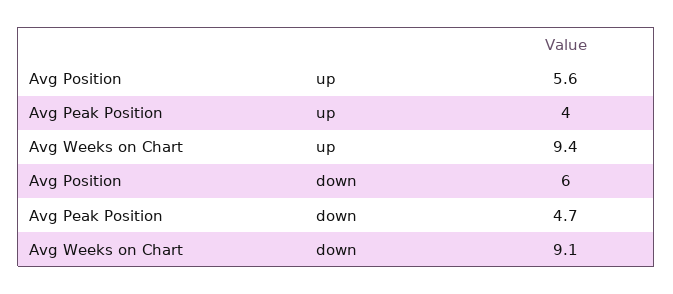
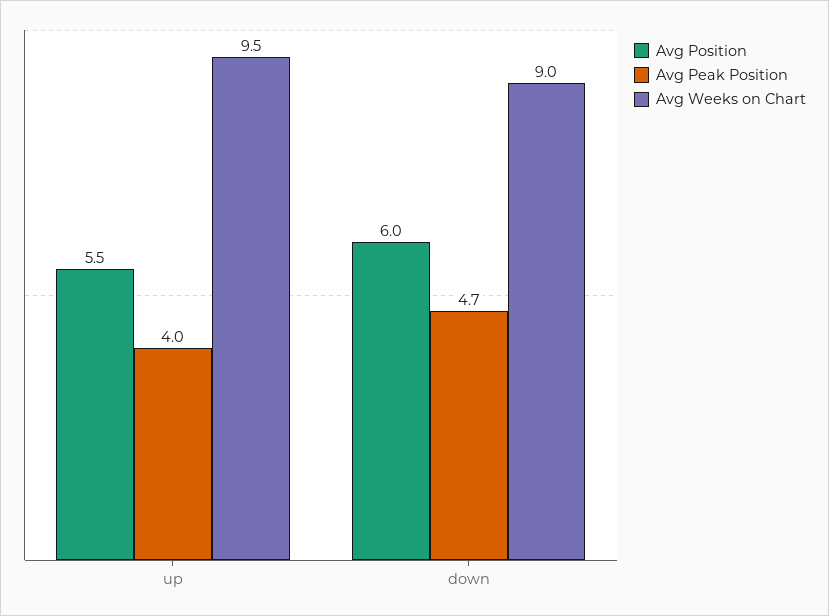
  {
    "Avg Position": {
-     "up": 5.6,
+     "up": 5.5,
      "down": 6
    },
    "Avg Peak Position": {
      "up": 4,
      "down": 4.7
    },
    "Avg Weeks on Chart": {
-     "up": 9.4,
+     "up": 9.5,
-     "down": 9.1
+     "down": 9
    }
  }

